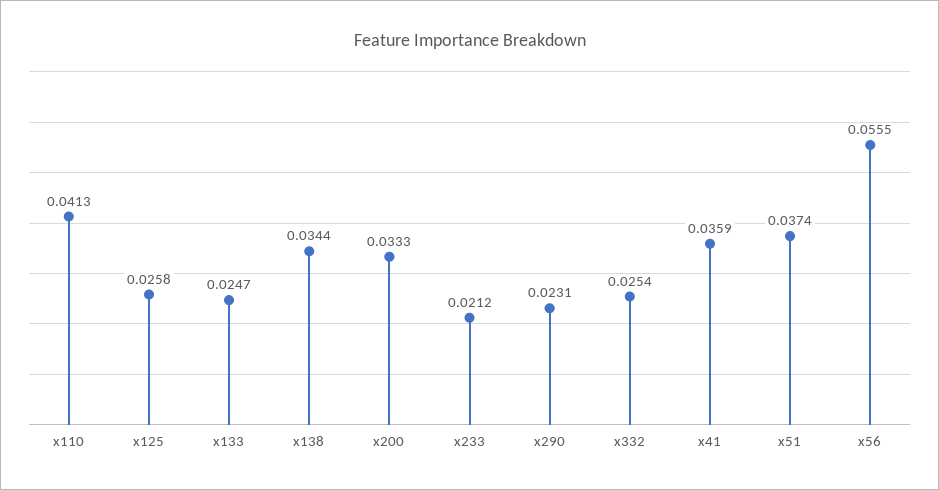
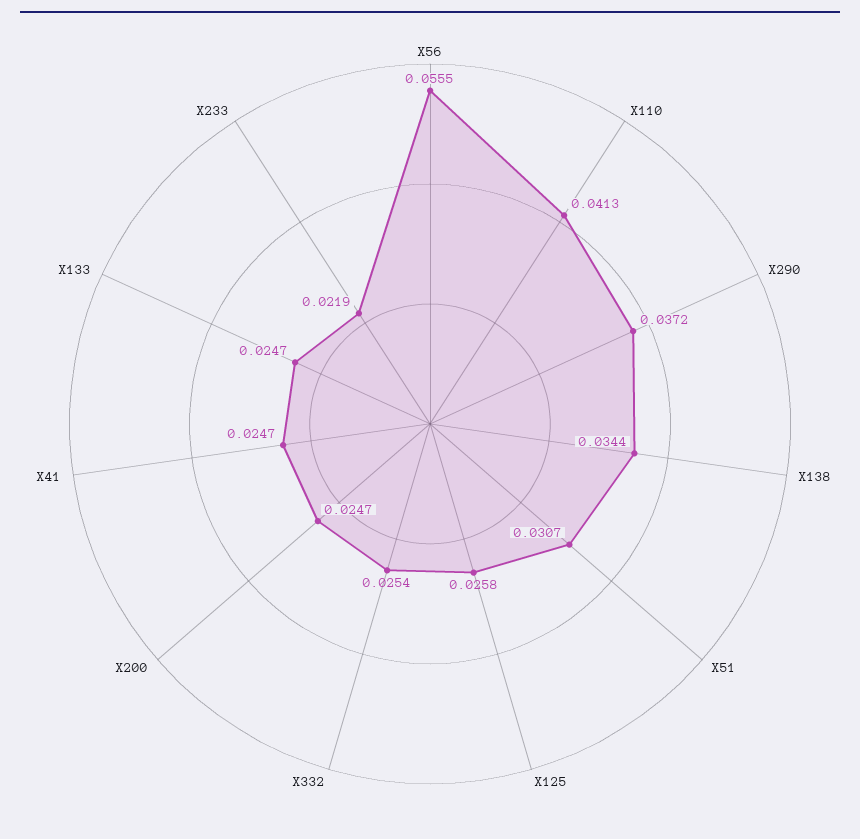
  {
    "x110": 0.0413,
    "x125": 0.0258,
    "x133": 0.0247,
    "x138": 0.0344,
-   "x200": 0.0333,
+   "x200": 0.0247,
-   "x233": 0.0212,
+   "x233": 0.0219,
-   "x290": 0.0231,
+   "x290": 0.0372,
    "x332": 0.0254,
-   "x41": 0.0359,
+   "x41": 0.0247,
-   "x51": 0.0374,
+   "x51": 0.0307,
    "x56": 0.0555
  }

